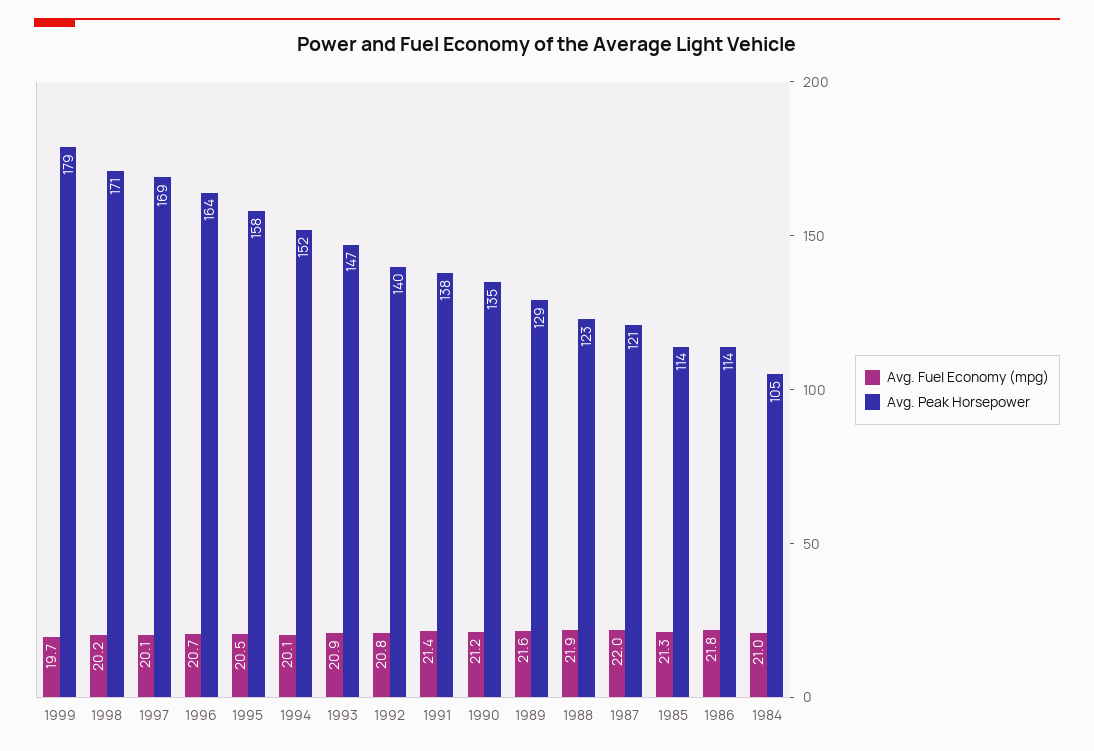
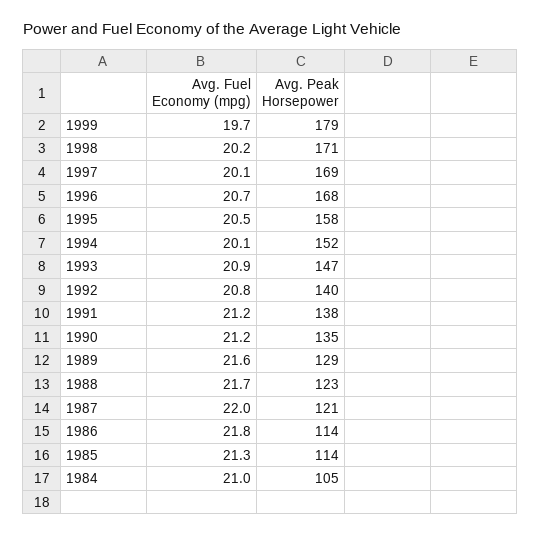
  {
    "Avg. Fuel Economy (mpg)": {
      "1999": 19.7,
      "1998": 20.2,
      "1997": 20.1,
      "1996": 20.7,
      "1995": 20.5,
      "1994": 20.1,
      "1993": 20.9,
      "1992": 20.8,
-     "1991": 21.4,
+     "1991": 21.2,
      "1990": 21.2,
      "1989": 21.6,
-     "1988": 21.9,
+     "1988": 21.7,
      "1987": 22,
      "1985": 21.3,
      "1986": 21.8,
      "1984": 21
    },
    "Avg. Peak Horsepower": {
      "1999": 179,
      "1998": 171,
      "1997": 169,
-     "1996": 164,
+     "1996": 168,
      "1995": 158,
      "1994": 152,
      "1993": 147,
      "1992": 140,
      "1991": 138,
      "1990": 135,
      "1989": 129,
      "1988": 123,
      "1987": 121,
      "1985": 114,
      "1986": 114,
      "1984": 105
    }
  }

